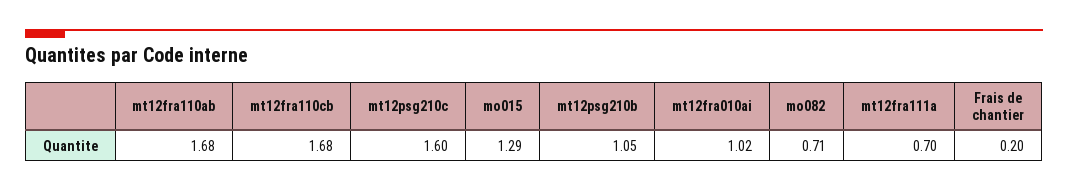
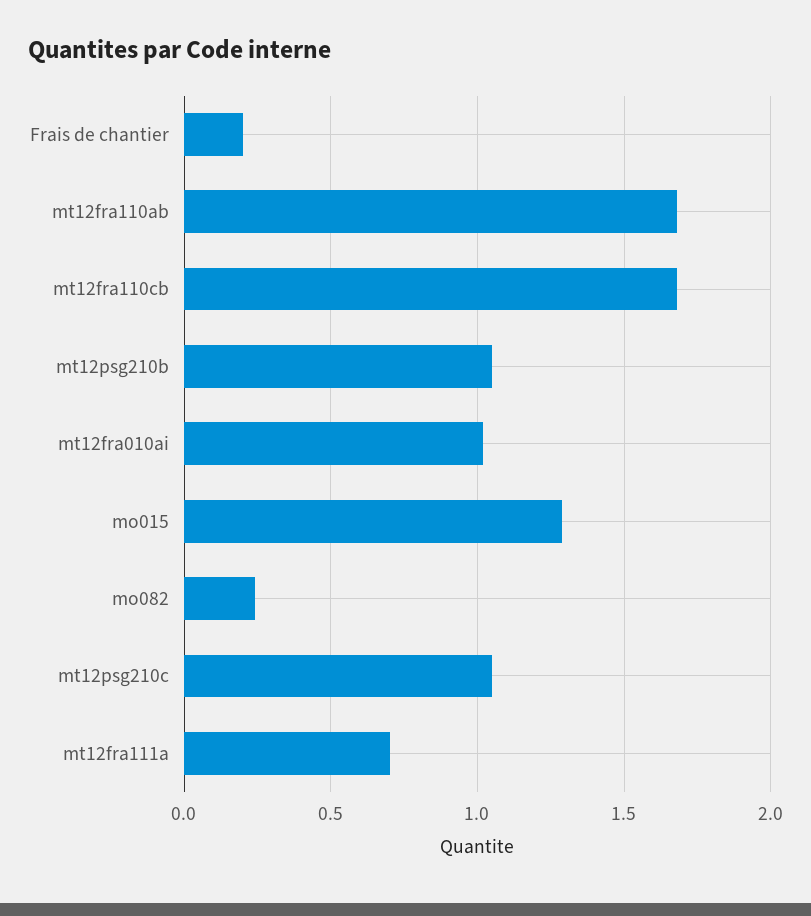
  {
    "mt12fra110ab": 1.68,
    "mt12fra110cb": 1.68,
-   "mt12psg210c": 1.6,
+   "mt12psg210c": 1.05,
    "mo015": 1.29,
    "mt12psg210b": 1.05,
    "mt12fra010ai": 1.02,
-   "mo082": 0.71,
+   "mo082": 0.25,
    "mt12fra111a": 0.7,
    "Frais de chantier": 0.2
  }

